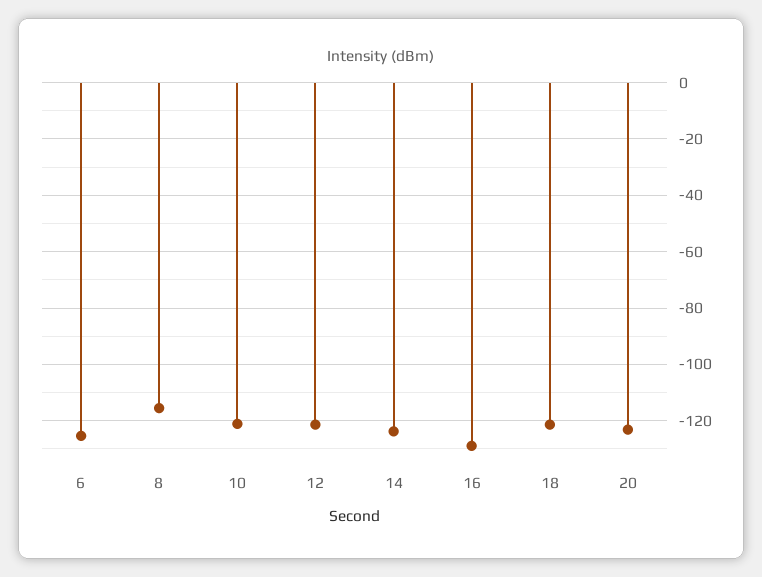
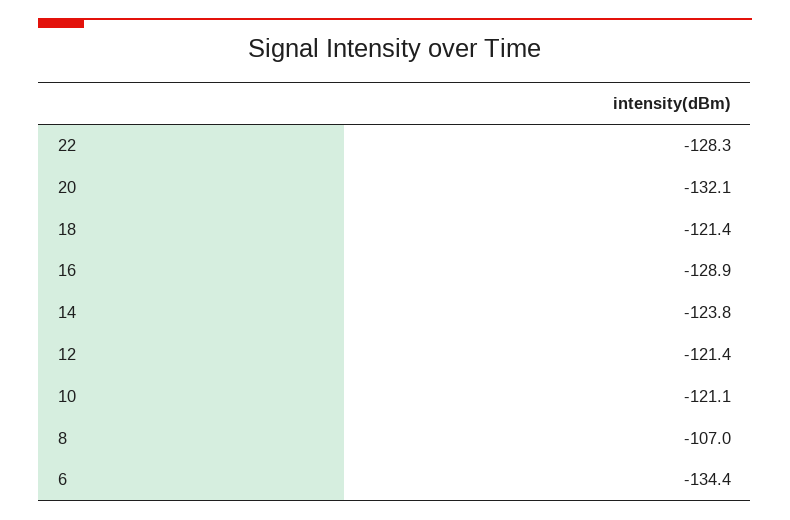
  {
-   "6": -125,
+   "6": -134.4,
-   "8": -115,
+   "8": -107,
    "10": -121.1,
    "12": -121.4,
    "14": -123.8,
    "16": -128.9,
    "18": -121.4,
-   "20": -122.5
+   "20": -132.1,
+   "22": -128.3
  }

